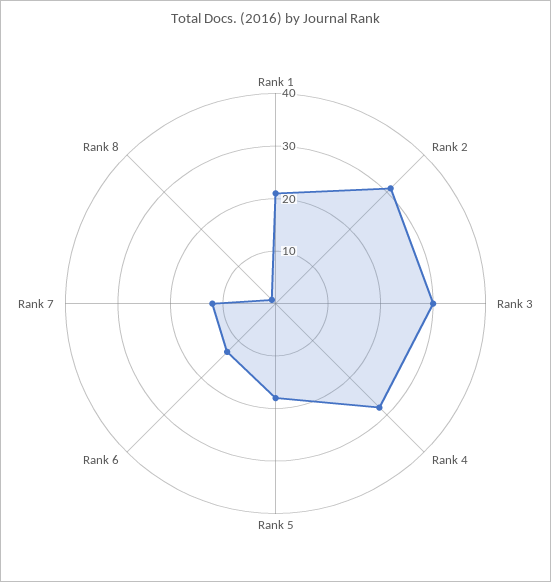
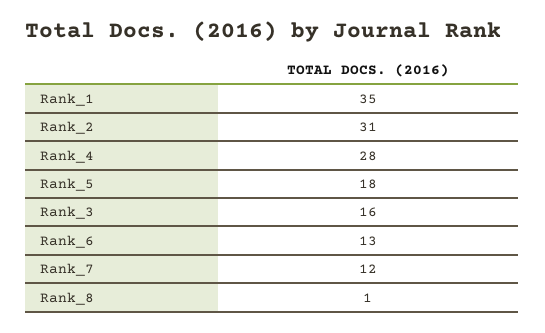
  {
-   "Rank 1": 20,
+   "Rank 1": 35,
    "Rank 2": 31,
-   "Rank 3": 30,
+   "Rank 3": 16,
    "Rank 4": 28,
    "Rank 5": 18,
    "Rank 6": 13,
    "Rank 7": 12,
    "Rank 8": 1
  }

